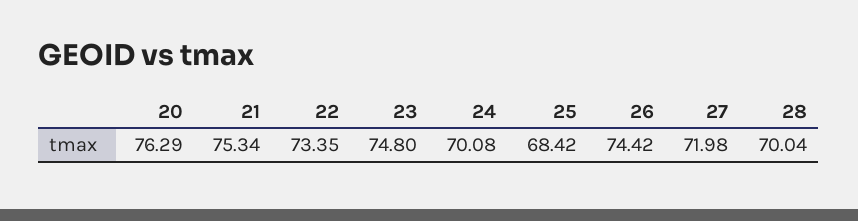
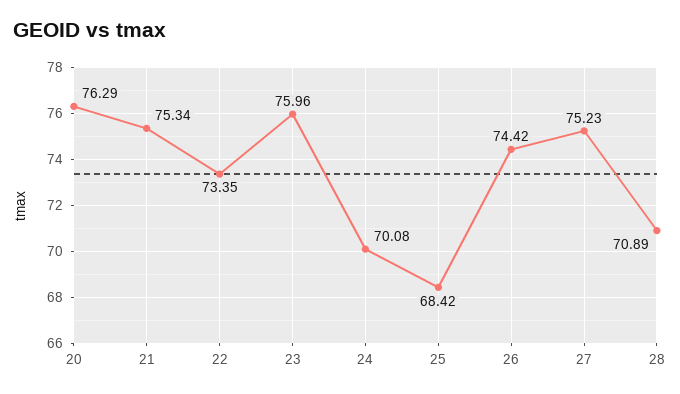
  {
    "20": 76.29,
    "21": 75.34,
    "22": 73.35,
-   "23": 74.8,
+   "23": 75.96,
    "24": 70.08,
    "25": 68.42,
    "26": 74.42,
-   "27": 71.98,
+   "27": 75.23,
-   "28": 70.04
+   "28": 70.89
  }

